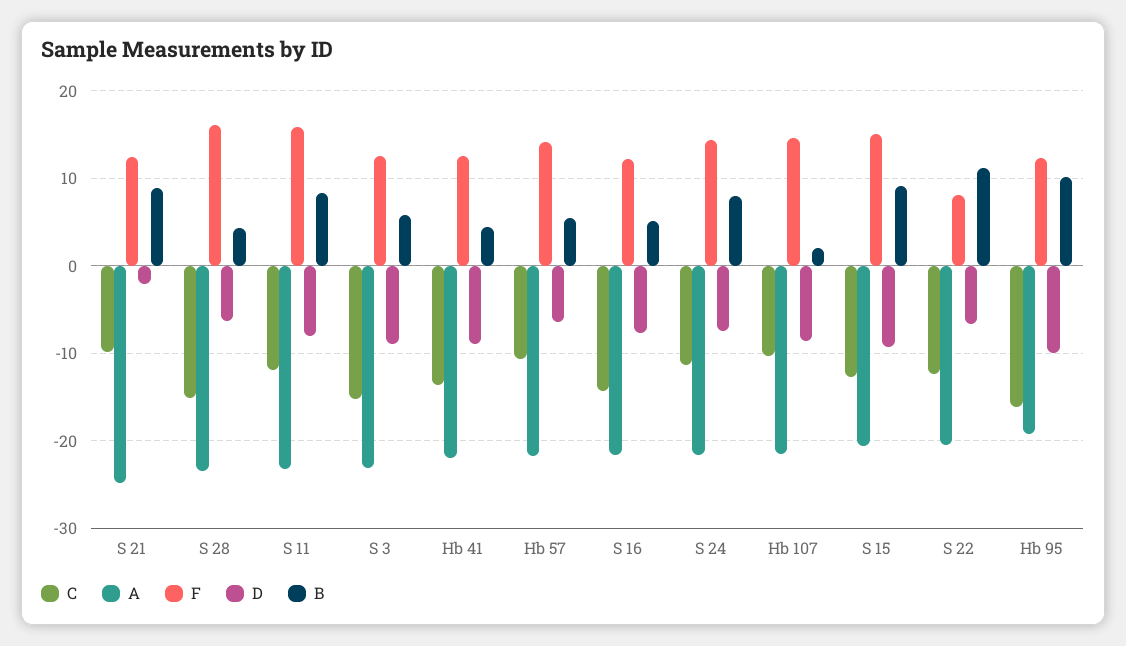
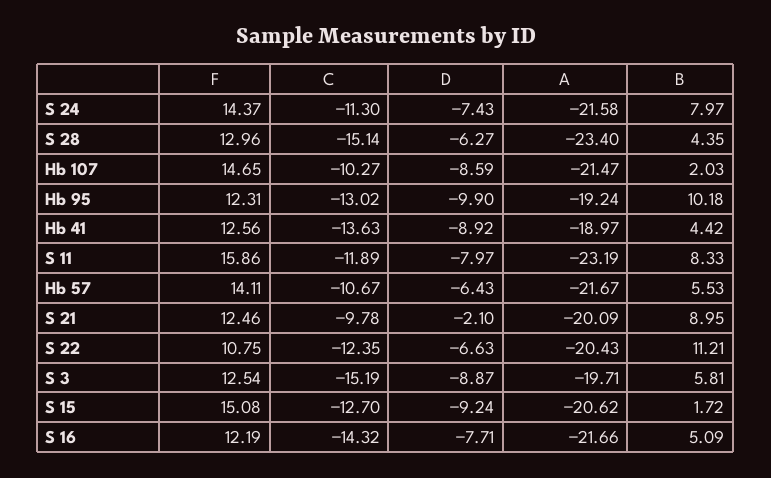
  {
    "C": {
      "S 21": -9.78,
      "S 28": -15.14,
      "S 11": -11.89,
      "S 3": -15.19,
      "Hb 41": -13.63,
      "Hb 57": -10.67,
      "S 16": -14.32,
      "S 24": -11.3,
      "Hb 107": -10.27,
      "S 15": -12.7,
      "S 22": -12.35,
-     "Hb 95": -16
+     "Hb 95": -13.02
    },
    "A": {
-     "S 21": -25,
+     "S 21": -20.09,
      "S 28": -23.4,
      "S 11": -23.19,
-     "S 3": -23,
+     "S 3": -19.71,
-     "Hb 41": -22,
+     "Hb 41": -18.97,
      "Hb 57": -21.67,
      "S 16": -21.66,
      "S 24": -21.58,
      "Hb 107": -21.47,
      "S 15": -20.62,
      "S 22": -20.43,
      "Hb 95": -19.24
    },
    "F": {
      "S 21": 12.46,
-     "S 28": 16,
+     "S 28": 12.96,
      "S 11": 15.86,
      "S 3": 12.54,
      "Hb 41": 12.56,
      "Hb 57": 14.11,
      "S 16": 12.19,
      "S 24": 14.37,
      "Hb 107": 14.65,
      "S 15": 15.08,
-     "S 22": 8,
+     "S 22": 10.75,
      "Hb 95": 12.31
    },
    "D": {
      "S 21": -2.1,
      "S 28": -6.27,
      "S 11": -7.97,
      "S 3": -8.87,
      "Hb 41": -8.92,
      "Hb 57": -6.43,
      "S 16": -7.71,
      "S 24": -7.43,
      "Hb 107": -8.59,
      "S 15": -9.24,
      "S 22": -6.63,
      "Hb 95": -9.9
    },
    "B": {
      "S 21": 8.95,
      "S 28": 4.35,
      "S 11": 8.33,
      "S 3": 5.81,
      "Hb 41": 4.42,
      "Hb 57": 5.53,
      "S 16": 5.09,
      "S 24": 7.97,
      "Hb 107": 2.03,
-     "S 15": 9,
+     "S 15": 1.72,
      "S 22": 11.21,
      "Hb 95": 10.18
    }
  }

